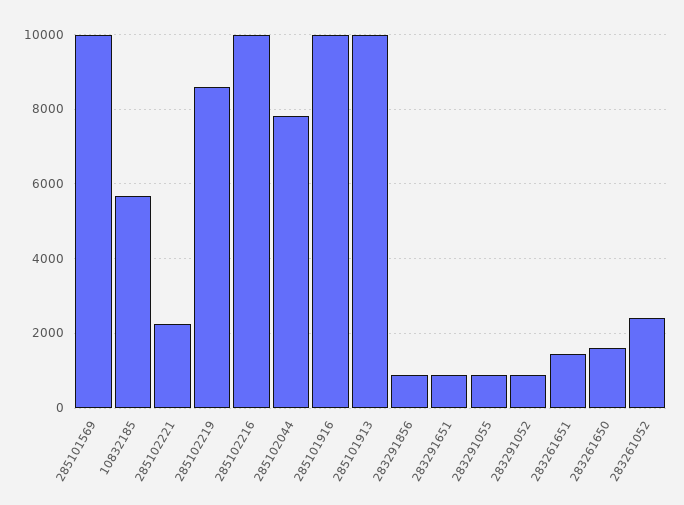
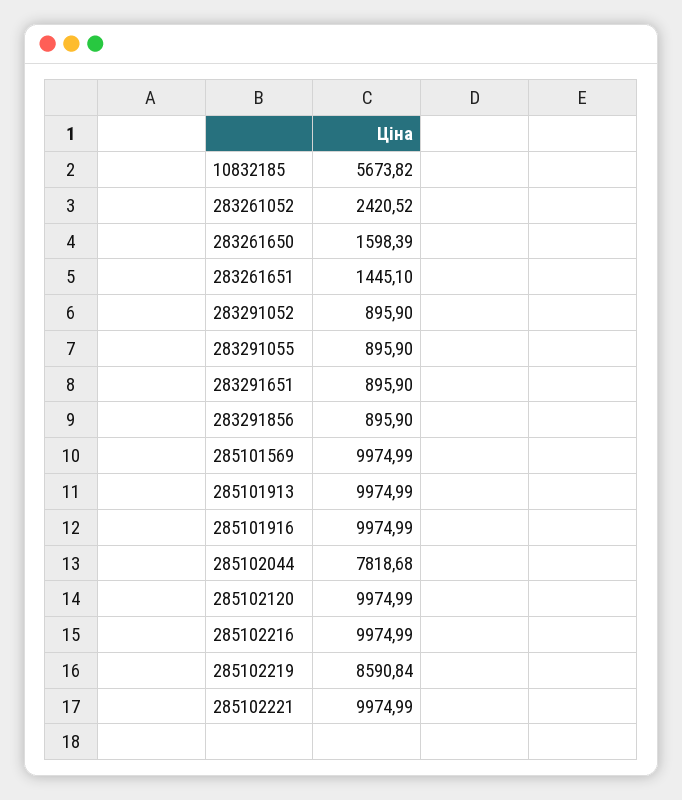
  {
    "285101569": 9974.99,
    "10832185": 5673.82,
-   "285102221": 2200,
+   "285102221": 9974.99,
    "285102219": 8590.84,
    "285102216": 9974.99,
    "285102044": 7818.68,
    "285101916": 9974.99,
    "285101913": 9974.99,
    "283291856": 895.9,
    "283291651": 895.9,
    "283291055": 895.9,
    "283291052": 895.9,
    "283261651": 1445.1,
    "283261650": 1598.39,
-   "283261052": 2420.52
+   "283261052": 2420.52,
+   "285102120": 9974.99
  }

